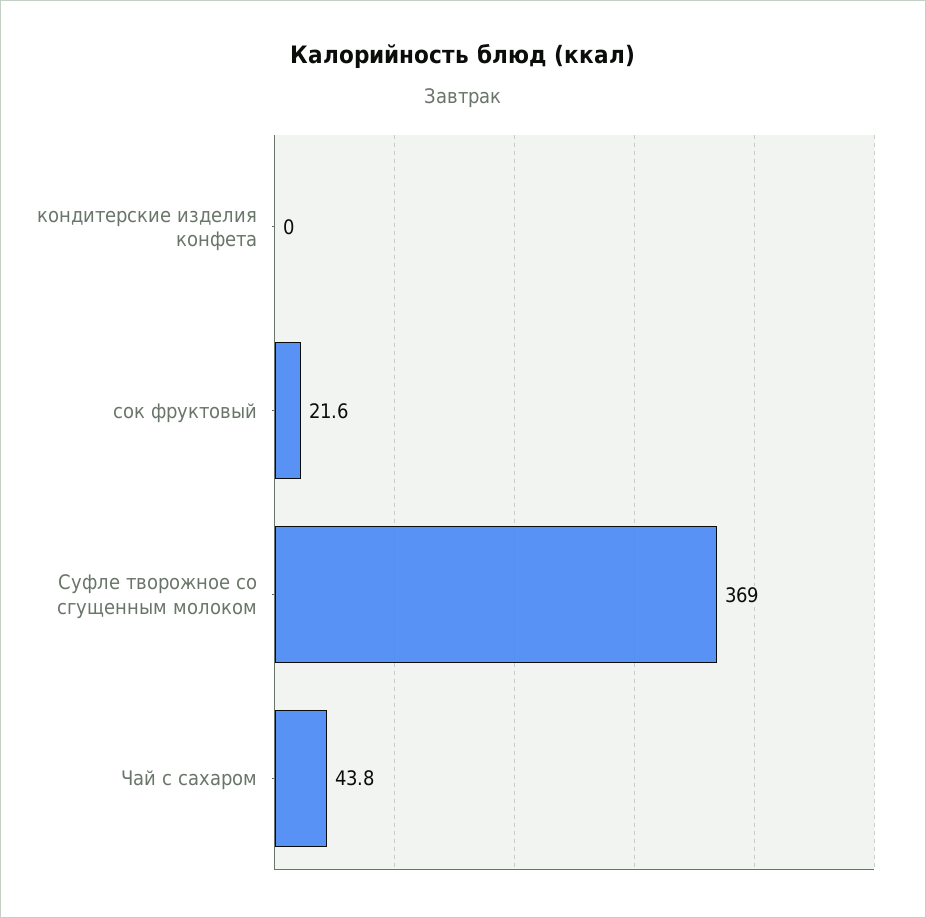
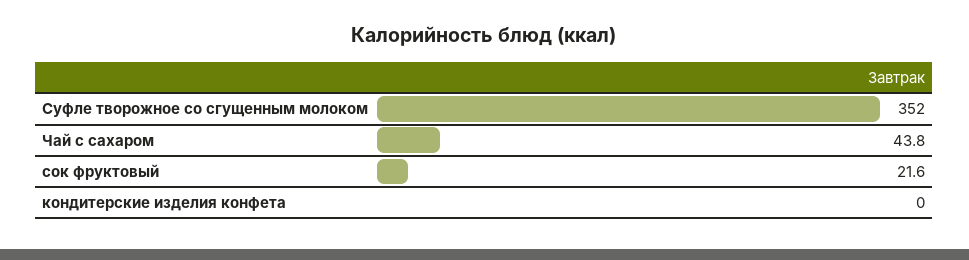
  {
    "кондитерские изделия конфета": 0,
    "сок фруктовый": 21.6,
-   "Суфле творожное со сгущенным молоком": 369,
+   "Суфле творожное со сгущенным молоком": 352,
    "Чай с сахаром": 43.8
  }

